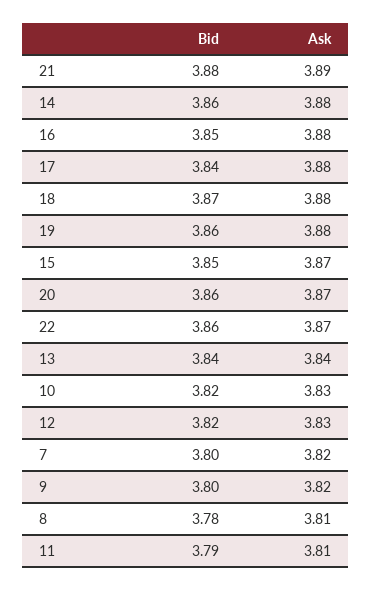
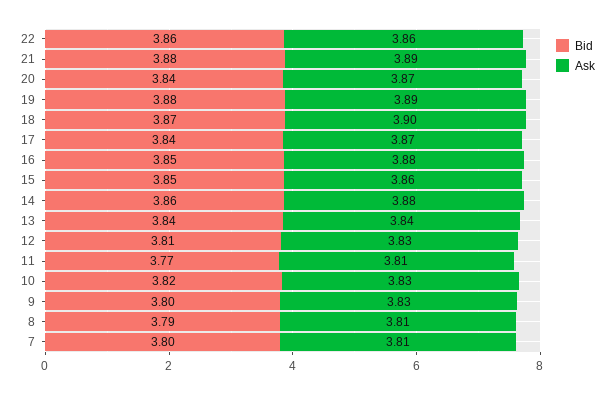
  {
    "Bid": {
      "21": 3.88,
      "14": 3.86,
      "16": 3.85,
      "17": 3.84,
      "18": 3.87,
-     "19": 3.86,
+     "19": 3.88,
      "15": 3.85,
-     "20": 3.86,
+     "20": 3.84,
      "22": 3.86,
      "13": 3.84,
      "10": 3.82,
-     "12": 3.82,
+     "12": 3.81,
      "7": 3.8,
      "9": 3.8,
-     "8": 3.78,
+     "8": 3.79,
-     "11": 3.79
+     "11": 3.77
    },
    "Ask": {
      "21": 3.89,
      "14": 3.88,
      "16": 3.88,
-     "17": 3.88,
+     "17": 3.87,
-     "18": 3.88,
+     "18": 3.9,
-     "19": 3.88,
+     "19": 3.89,
-     "15": 3.87,
+     "15": 3.86,
      "20": 3.87,
-     "22": 3.87,
+     "22": 3.86,
      "13": 3.84,
      "10": 3.83,
      "12": 3.83,
-     "7": 3.82,
+     "7": 3.81,
-     "9": 3.82,
+     "9": 3.83,
      "8": 3.81,
      "11": 3.81
    }
  }

